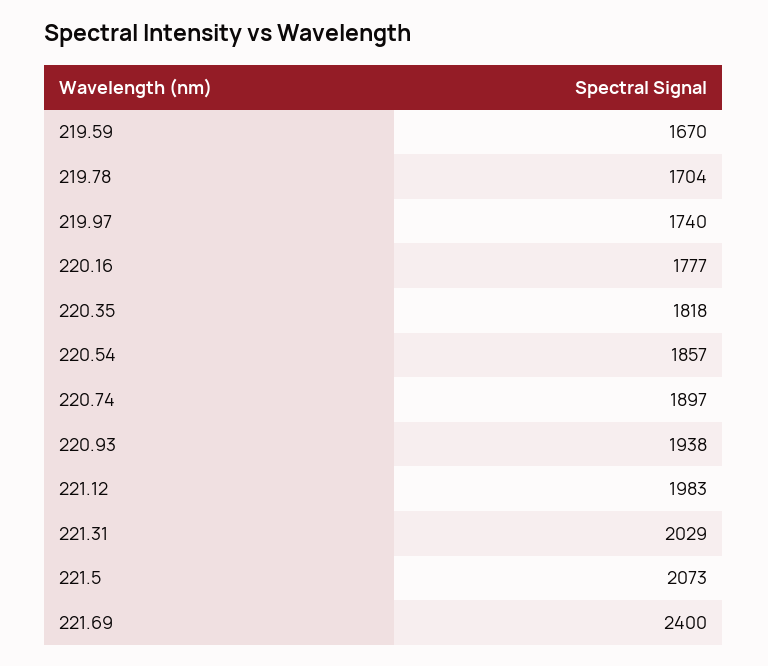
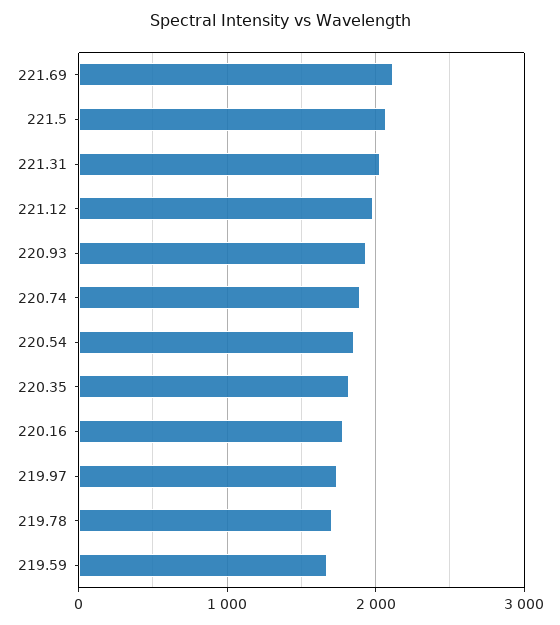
  {
    "219.59": 1670,
    "219.78": 1704,
    "219.97": 1740,
    "220.16": 1777,
    "220.35": 1818,
    "220.54": 1857,
    "220.74": 1897,
    "220.93": 1938,
    "221.12": 1983,
    "221.31": 2029,
    "221.5": 2073,
-   "221.69": 2400
+   "221.69": 2100
  }

